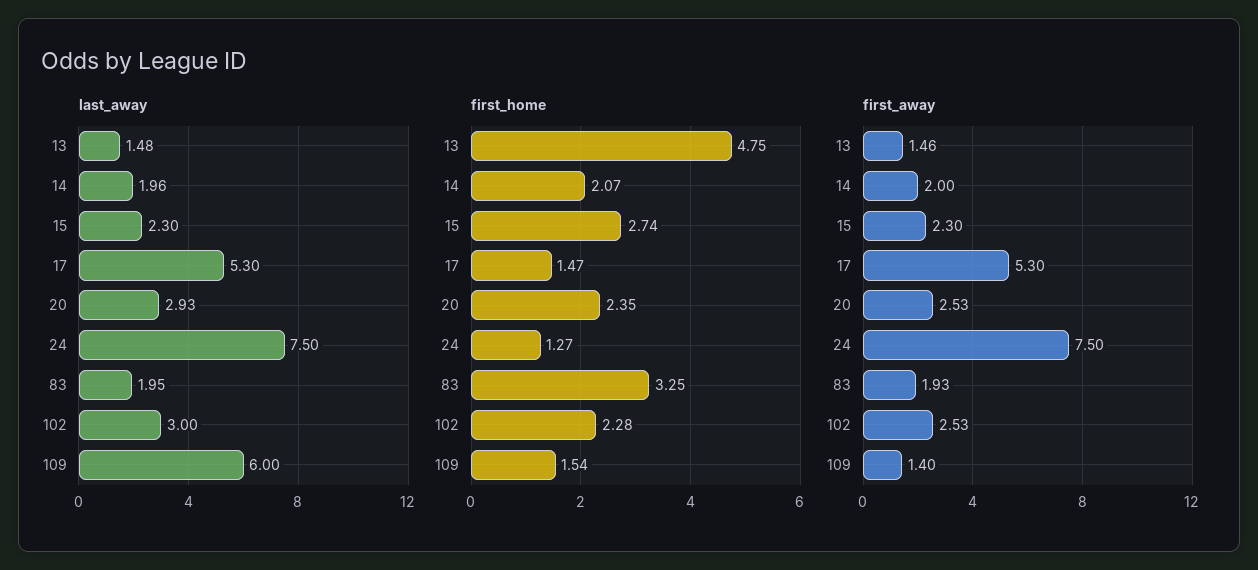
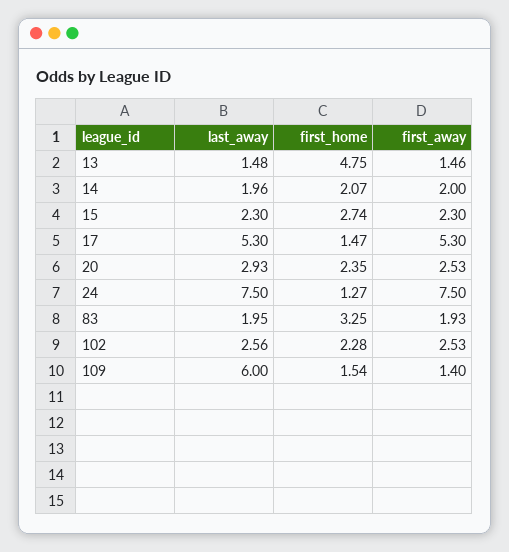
  {
    "last_away": {
      "13": 1.48,
      "14": 1.96,
      "15": 2.3,
      "17": 5.3,
      "20": 2.93,
      "24": 7.5,
      "83": 1.95,
-     "102": 3,
+     "102": 2.56,
      "109": 6
    },
    "first_home": {
      "13": 4.75,
      "14": 2.07,
      "15": 2.74,
      "17": 1.47,
      "20": 2.35,
      "24": 1.27,
      "83": 3.25,
      "102": 2.28,
      "109": 1.54
    },
    "first_away": {
      "13": 1.46,
      "14": 2,
      "15": 2.3,
      "17": 5.3,
      "20": 2.53,
      "24": 7.5,
      "83": 1.93,
      "102": 2.53,
      "109": 1.4
    }
  }

